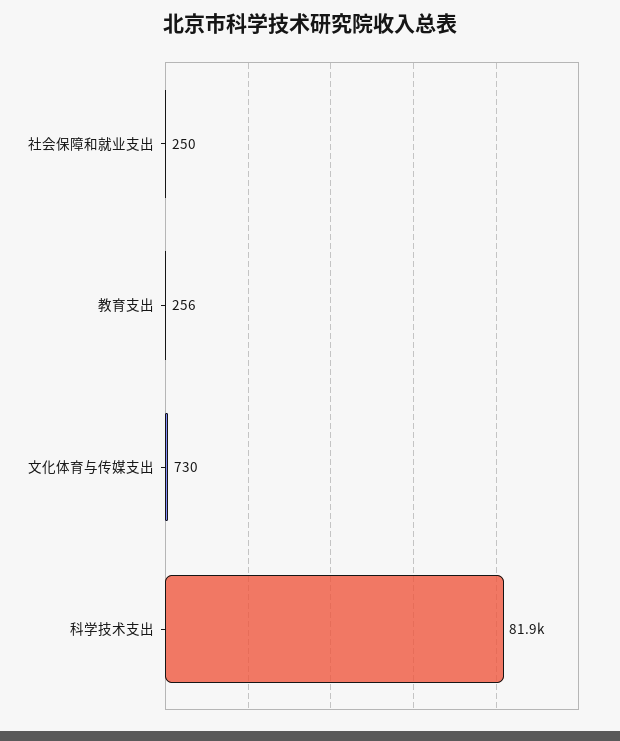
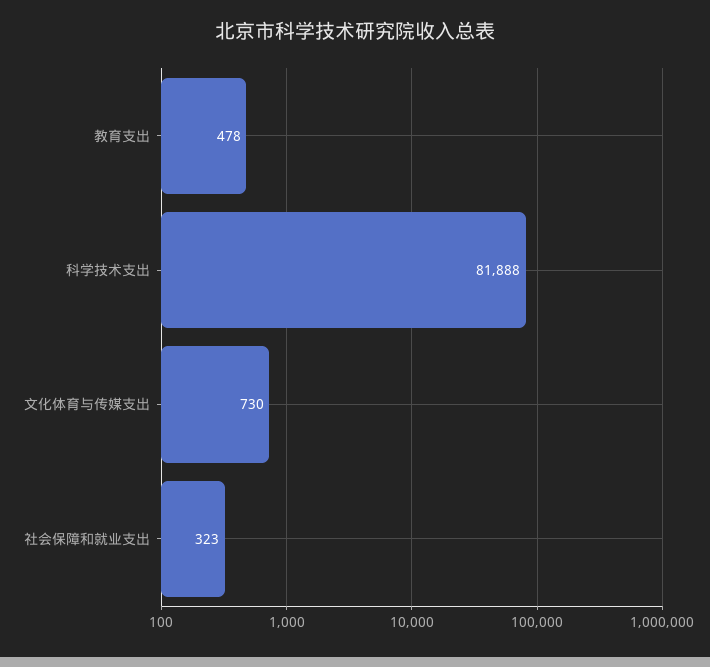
  {
-   "社会保障和就业支出": 250,
+   "社会保障和就业支出": 323,
-   "教育支出": 256,
+   "教育支出": 478,
    "文化体育与传媒支出": 730,
    "科学技术支出": 81888
  }

